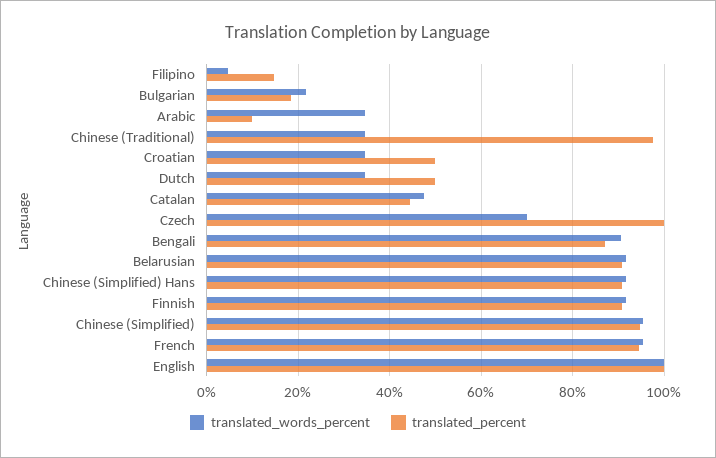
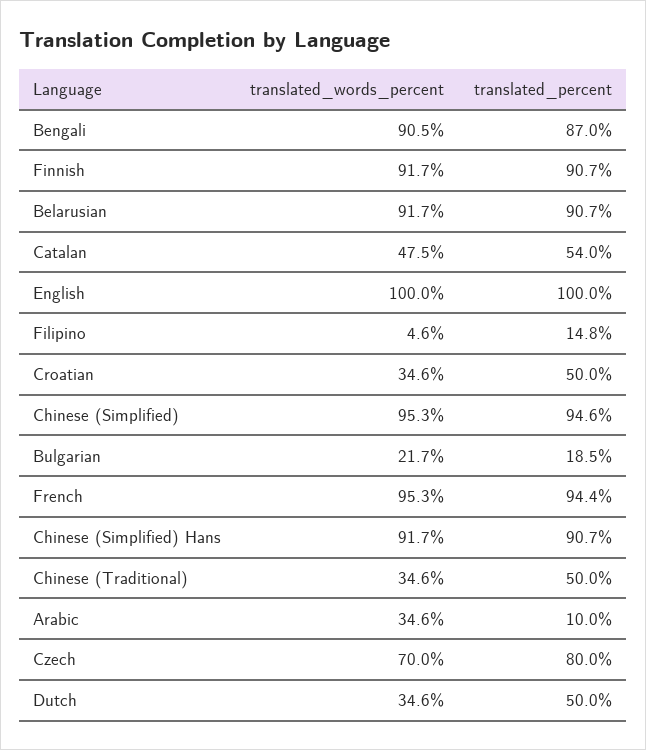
  {
    "translated_words_percent": {
      "Filipino": 4.6,
      "Bulgarian": 21.7,
      "Arabic": 34.6,
      "Chinese (Traditional)": 34.6,
      "Croatian": 34.6,
      "Dutch": 34.6,
      "Catalan": 47.5,
      "Czech": 70,
      "Bengali": 90.5,
      "Belarusian": 91.7,
      "Chinese (Simplified) Hans": 91.7,
      "Finnish": 91.7,
      "Chinese (Simplified)": 95.3,
      "French": 95.3,
      "English": 100
    },
    "translated_percent": {
      "Filipino": 14.8,
      "Bulgarian": 18.5,
      "Arabic": 10,
-     "Chinese (Traditional)": 98,
+     "Chinese (Traditional)": 50,
      "Croatian": 50,
      "Dutch": 50,
-     "Catalan": 44,
+     "Catalan": 54,
-     "Czech": 100,
+     "Czech": 80,
      "Bengali": 87,
      "Belarusian": 90.7,
      "Chinese (Simplified) Hans": 90.7,
      "Finnish": 90.7,
      "Chinese (Simplified)": 94.6,
      "French": 94.4,
      "English": 100
    }
  }

